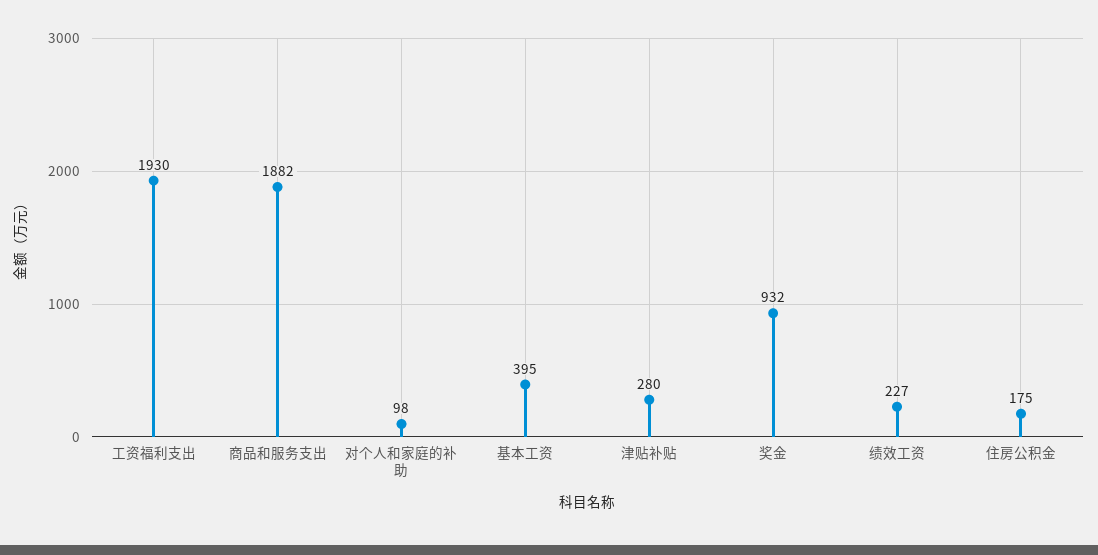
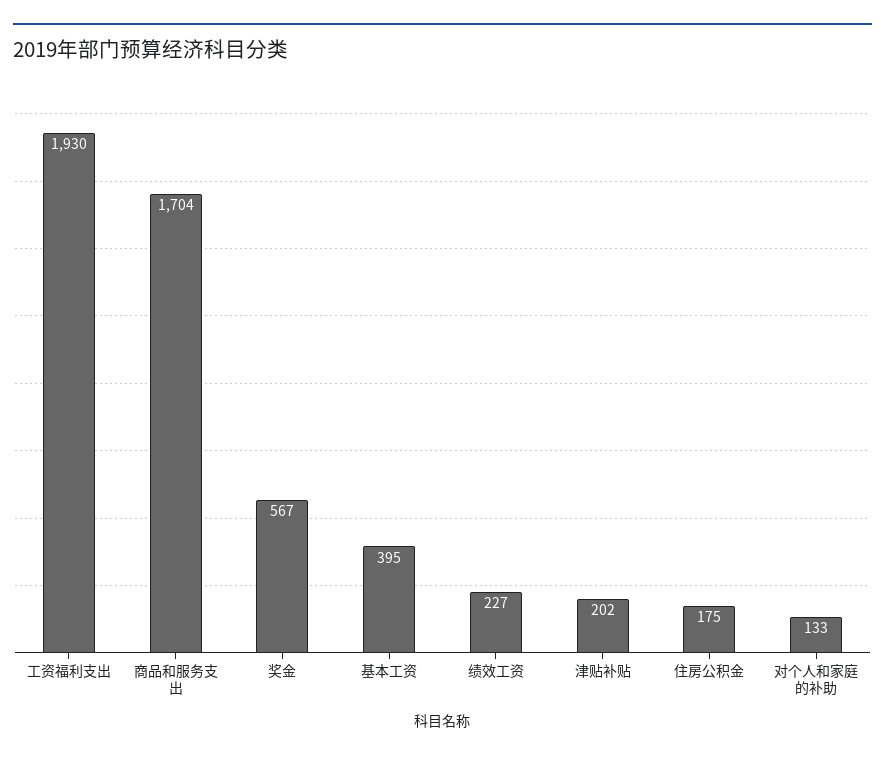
  {
    "工资福利支出": 1930,
-   "商品和服务支出": 1882,
+   "商品和服务支出": 1704,
-   "对个人和家庭的补助": 98,
+   "对个人和家庭的补助": 133,
    "基本工资": 395,
-   "津贴补贴": 280,
+   "津贴补贴": 202,
-   "奖金": 932,
+   "奖金": 567,
    "绩效工资": 227,
    "住房公积金": 175
  }

